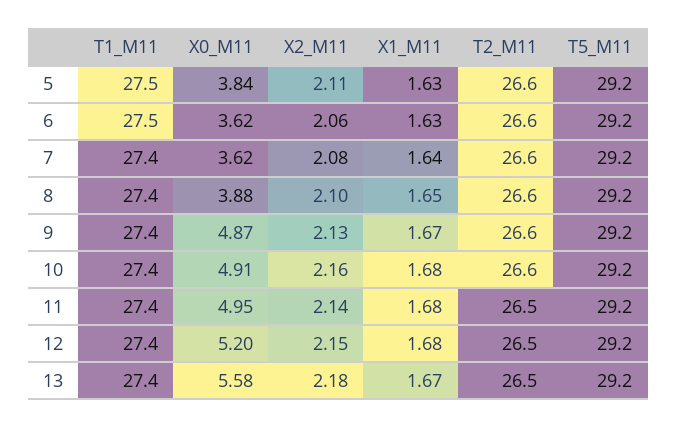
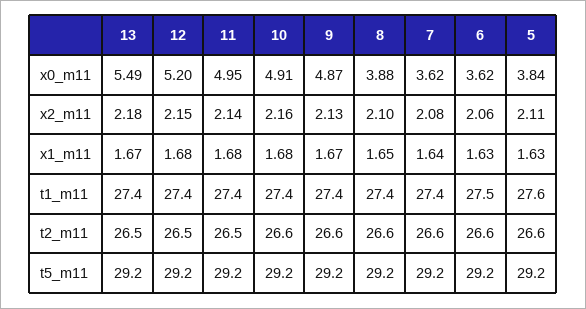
  {
    "T1_M11": {
-     "5": 27.5,
+     "5": 27.6,
      "6": 27.5,
      "7": 27.4,
      "8": 27.4,
      "9": 27.4,
      "10": 27.4,
      "11": 27.4,
      "12": 27.4,
      "13": 27.4
    },
    "X0_M11": {
      "5": 3.84,
      "6": 3.62,
      "7": 3.62,
      "8": 3.88,
      "9": 4.87,
      "10": 4.91,
      "11": 4.95,
      "12": 5.2,
-     "13": 5.58
+     "13": 5.49
    },
    "X2_M11": {
      "5": 2.11,
      "6": 2.06,
      "7": 2.08,
      "8": 2.1,
      "9": 2.13,
      "10": 2.16,
      "11": 2.14,
      "12": 2.15,
      "13": 2.18
    },
    "X1_M11": {
      "5": 1.63,
      "6": 1.63,
      "7": 1.64,
      "8": 1.65,
      "9": 1.67,
      "10": 1.68,
      "11": 1.68,
      "12": 1.68,
      "13": 1.67
    },
    "T2_M11": {
      "5": 26.6,
      "6": 26.6,
      "7": 26.6,
      "8": 26.6,
      "9": 26.6,
      "10": 26.6,
      "11": 26.5,
      "12": 26.5,
      "13": 26.5
    },
    "T5_M11": {
      "5": 29.2,
      "6": 29.2,
      "7": 29.2,
      "8": 29.2,
      "9": 29.2,
      "10": 29.2,
      "11": 29.2,
      "12": 29.2,
      "13": 29.2
    }
  }

